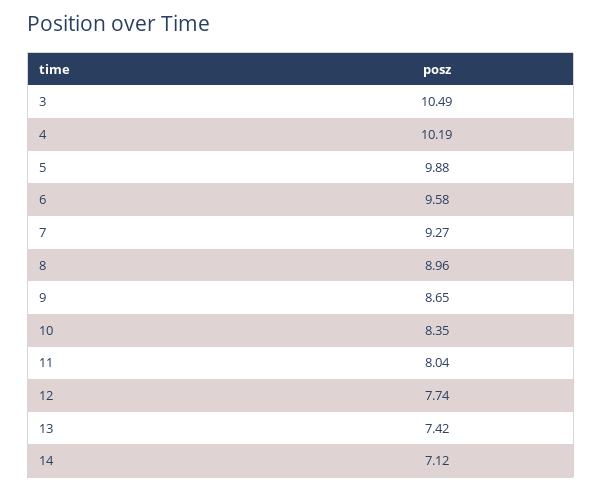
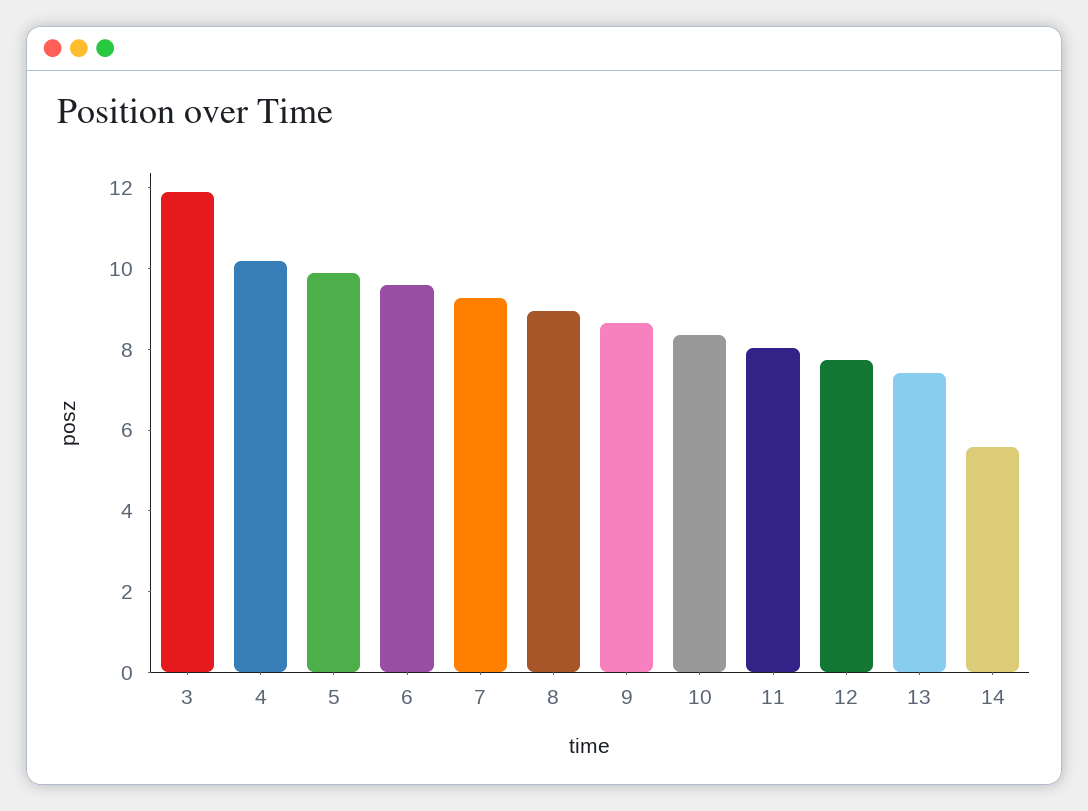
  {
-   "3": 10.49,
+   "3": 12,
    "4": 10.19,
    "5": 9.88,
    "6": 9.58,
    "7": 9.27,
    "8": 8.96,
    "9": 8.65,
    "10": 8.35,
    "11": 8.04,
    "12": 7.74,
    "13": 7.42,
-   "14": 7.12
+   "14": 5.5
  }

